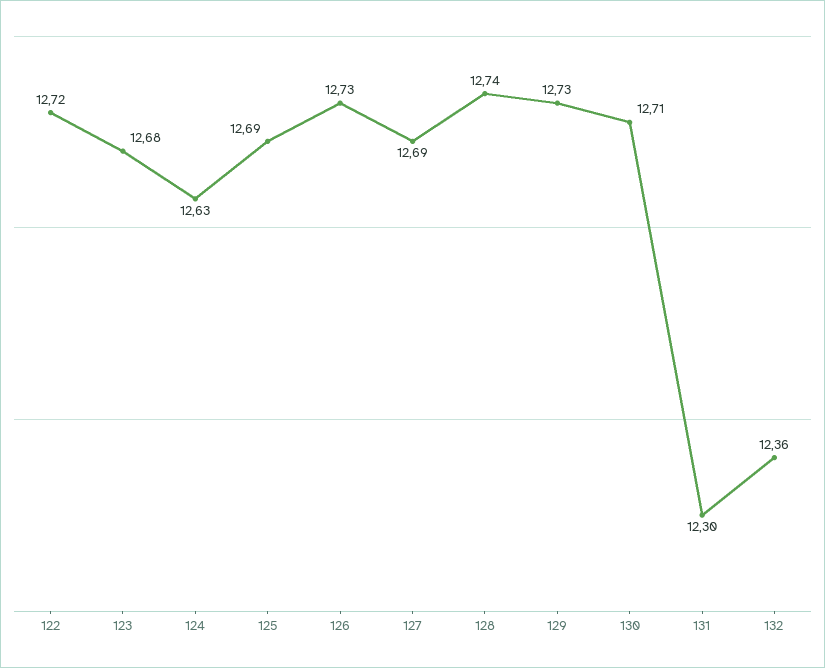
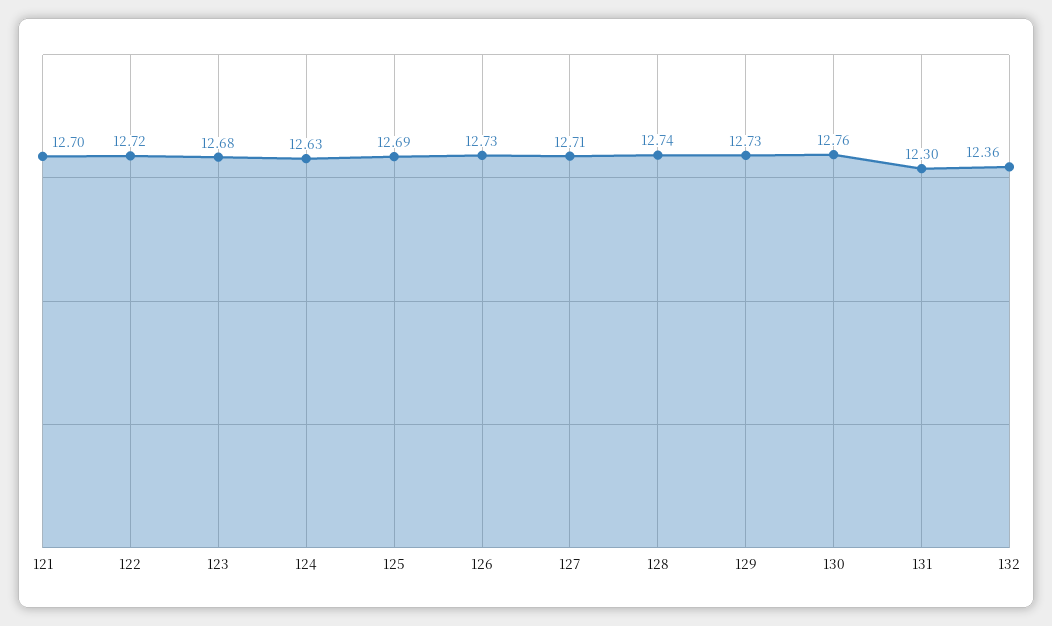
  {
    "122": 12.72,
    "123": 12.68,
    "124": 12.63,
    "125": 12.69,
    "126": 12.73,
-   "127": 12.69,
+   "127": 12.71,
    "128": 12.74,
    "129": 12.73,
-   "130": 12.71,
+   "130": 12.76,
    "131": 12.3,
-   "132": 12.36
+   "132": 12.36,
+   "121": 12.7
  }

